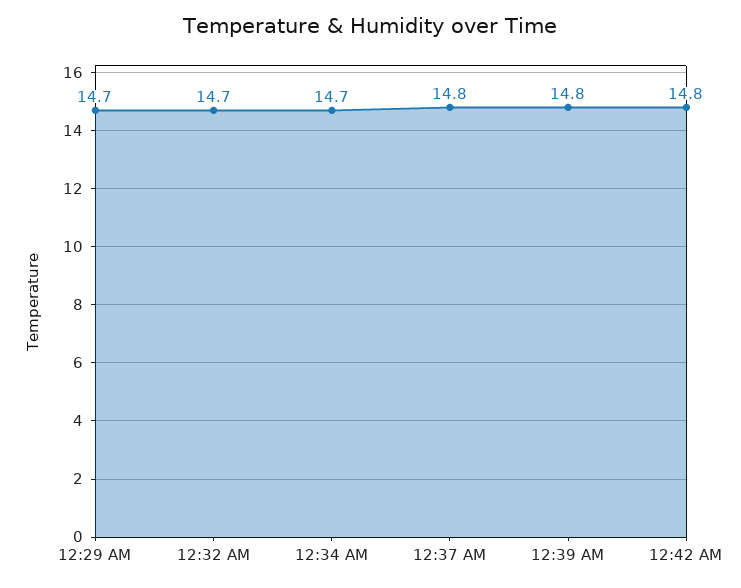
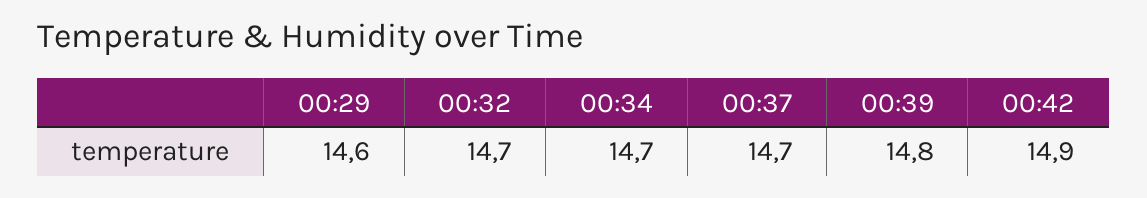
  {
-   "12:29 AM": 14.7,
+   "12:29 AM": 14.6,
    "12:32 AM": 14.7,
    "12:34 AM": 14.7,
-   "12:37 AM": 14.8,
+   "12:37 AM": 14.7,
    "12:39 AM": 14.8,
-   "12:42 AM": 14.8
+   "12:42 AM": 14.9
  }

